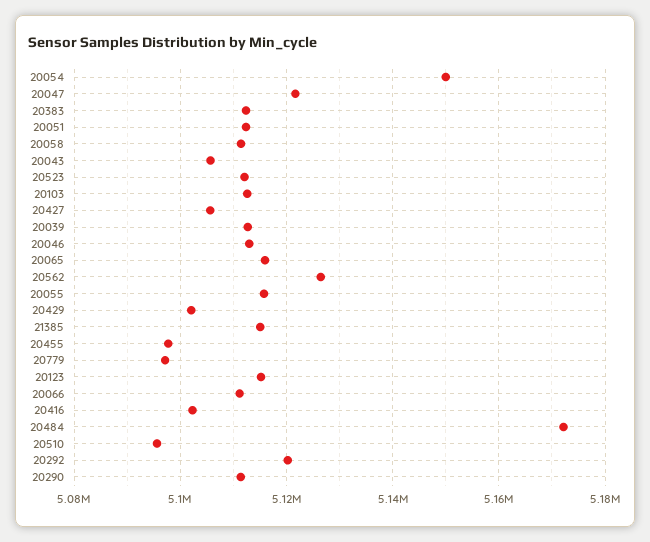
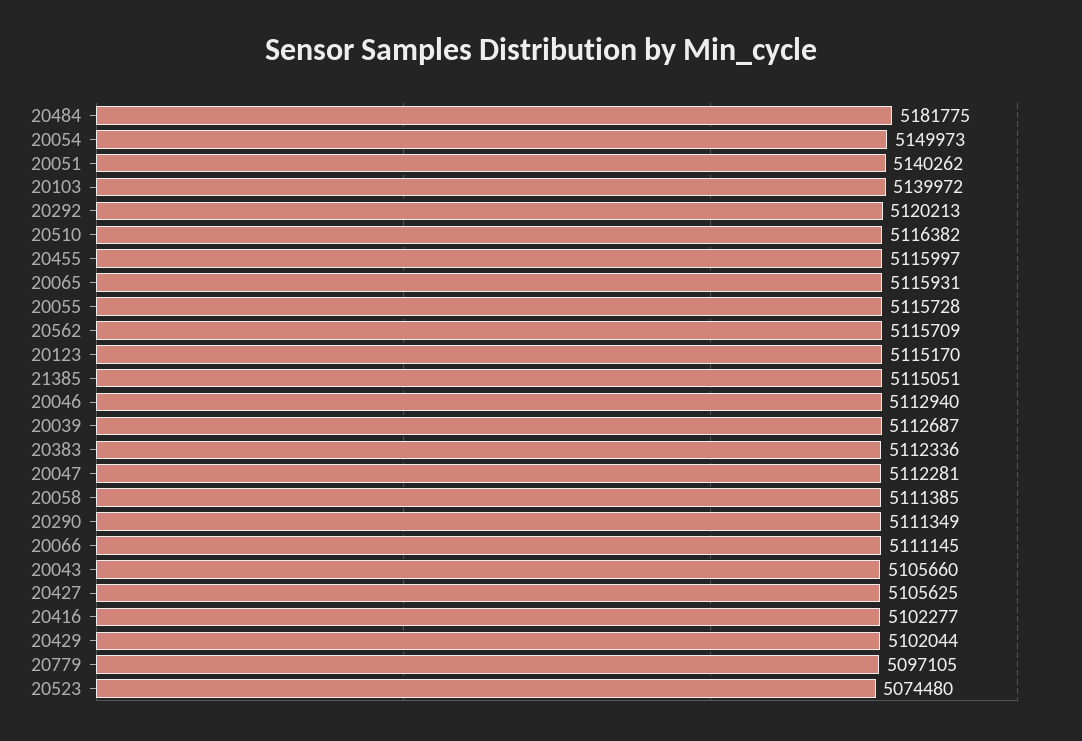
  {
    "20054": 5149973,
-   "20047": 5122000,
+   "20047": 5112281,
    "20383": 5112336,
-   "20051": 5112000,
+   "20051": 5140262,
    "20058": 5111385,
    "20043": 5105660,
-   "20523": 5112000,
+   "20523": 5074480,
-   "20103": 5112000,
+   "20103": 5139972,
    "20427": 5105625,
    "20039": 5112687,
    "20046": 5112940,
    "20065": 5115931,
-   "20562": 5126000,
+   "20562": 5115709,
    "20055": 5115728,
    "20429": 5102044,
    "21385": 5115051,
-   "20455": 5098000,
+   "20455": 5115997,
    "20779": 5097105,
    "20123": 5115170,
    "20066": 5111145,
    "20416": 5102277,
-   "20484": 5172000,
+   "20484": 5181775,
-   "20510": 5096000,
+   "20510": 5116382,
    "20292": 5120213,
    "20290": 5111349
  }

